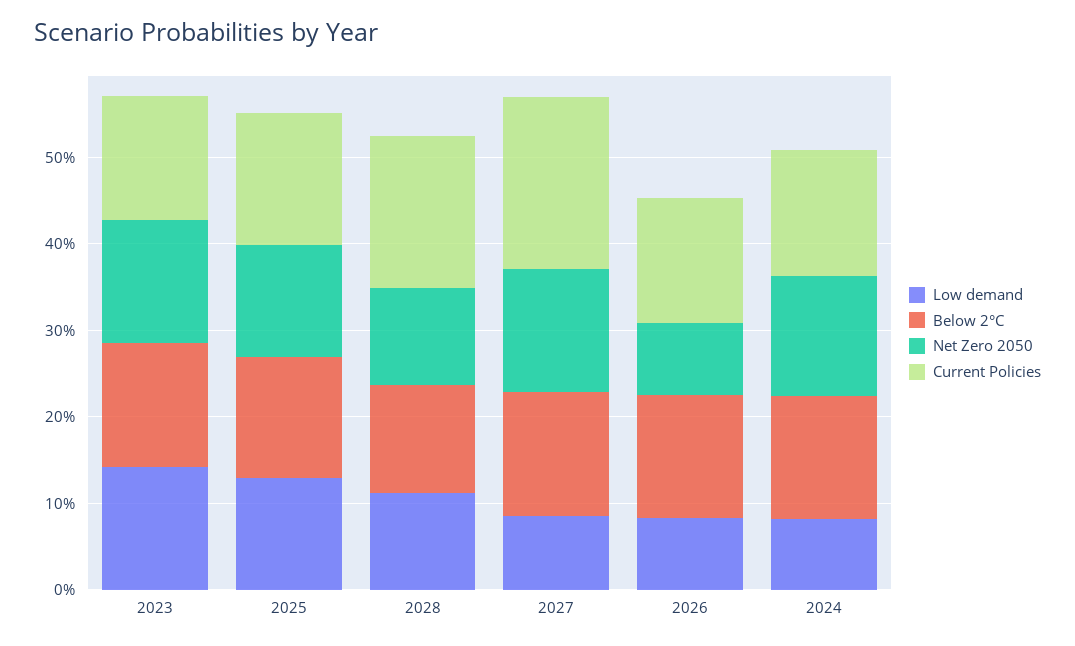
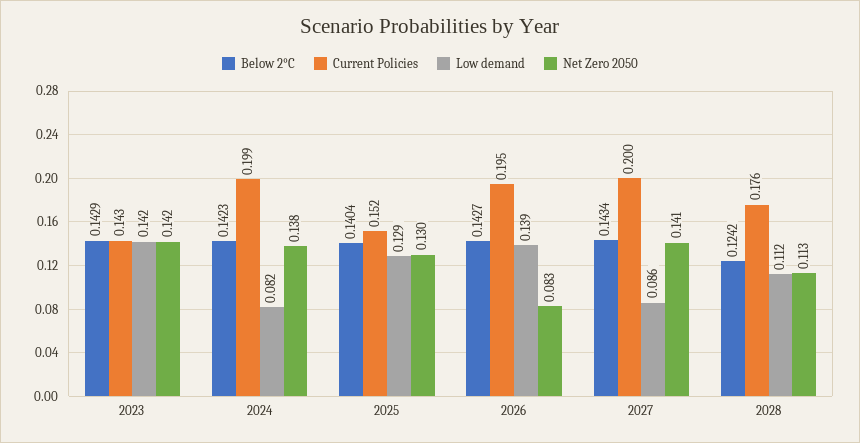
  {
    "Low demand": {
      "2023": 0.142,
      "2025": 0.129,
      "2028": 0.112,
      "2027": 0.086,
-     "2026": 0.08,
+     "2026": 0.139,
      "2024": 0.082
    },
    "Below 2°C": {
      "2023": 0.1429,
      "2025": 0.1404,
      "2028": 0.1242,
      "2027": 0.1434,
      "2026": 0.1427,
      "2024": 0.1423
    },
    "Net Zero 2050": {
      "2023": 0.142,
      "2025": 0.13,
      "2028": 0.113,
      "2027": 0.141,
      "2026": 0.083,
      "2024": 0.138
    },
    "Current Policies": {
      "2023": 0.143,
      "2025": 0.152,
      "2028": 0.176,
      "2027": 0.2,
-     "2026": 0.14,
+     "2026": 0.195,
-     "2024": 0.14
+     "2024": 0.199
    }
  }

